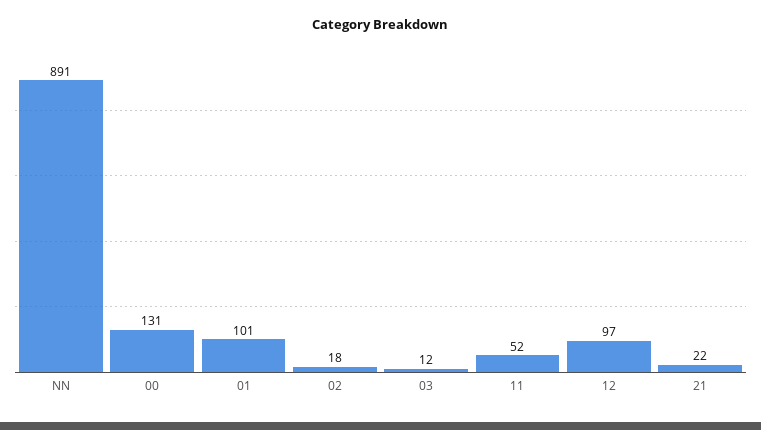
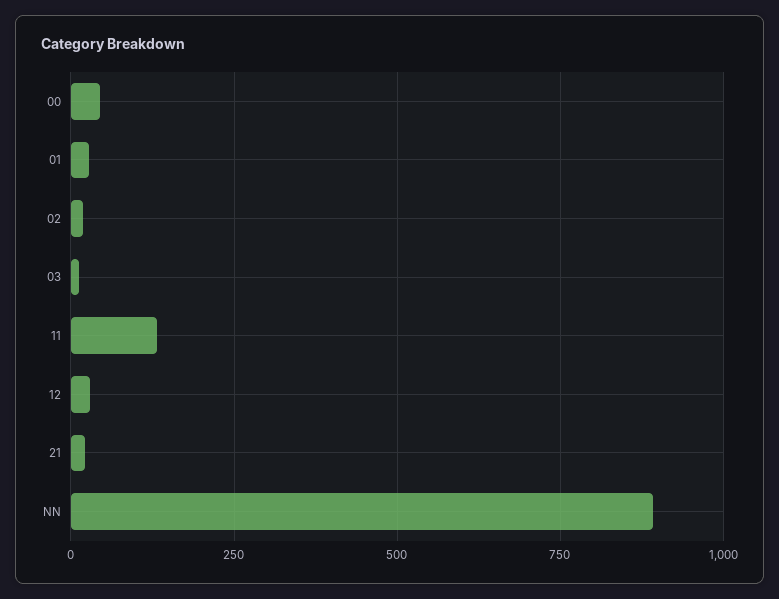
  {
    "NN": 891,
-   "00": 131,
+   "00": 50,
-   "01": 101,
+   "01": 25,
    "02": 18,
    "03": 12,
-   "11": 52,
+   "11": 125,
-   "12": 97,
+   "12": 25,
    "21": 22
  }

